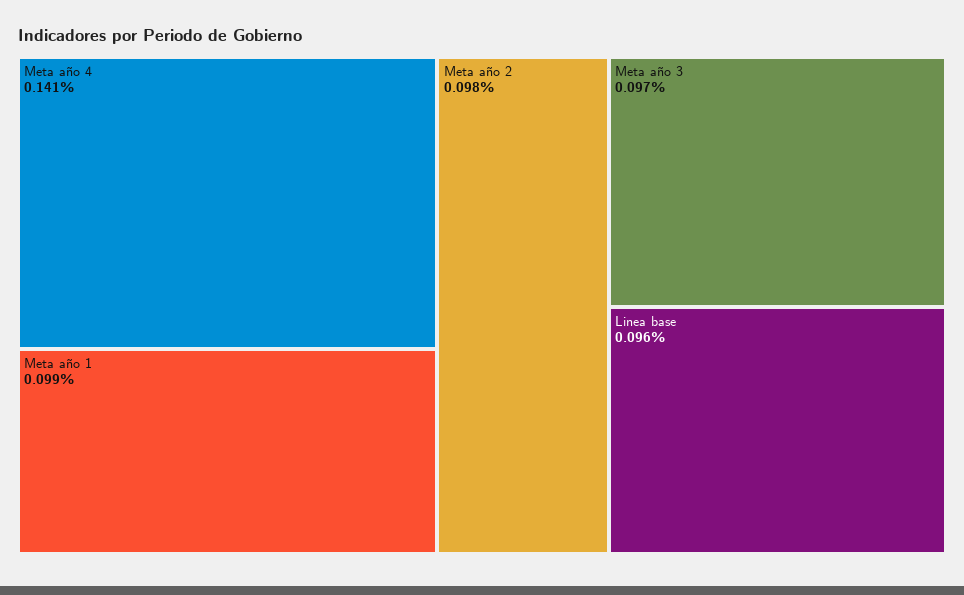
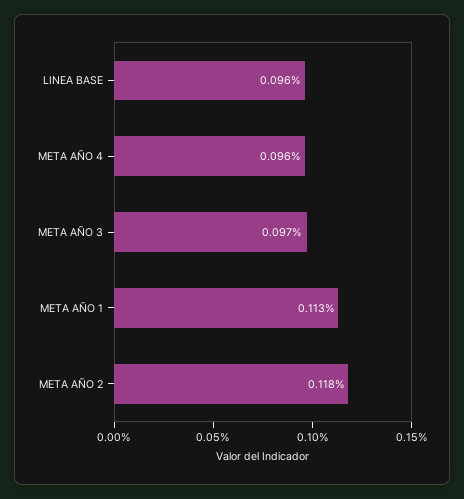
  {
-   "Meta año 4": 0.141,
+   "Meta año 4": 0.096,
-   "Meta año 1": 0.099,
+   "Meta año 1": 0.113,
-   "Meta año 2": 0.098,
+   "Meta año 2": 0.118,
    "Meta año 3": 0.097,
    "Linea base": 0.096
  }

